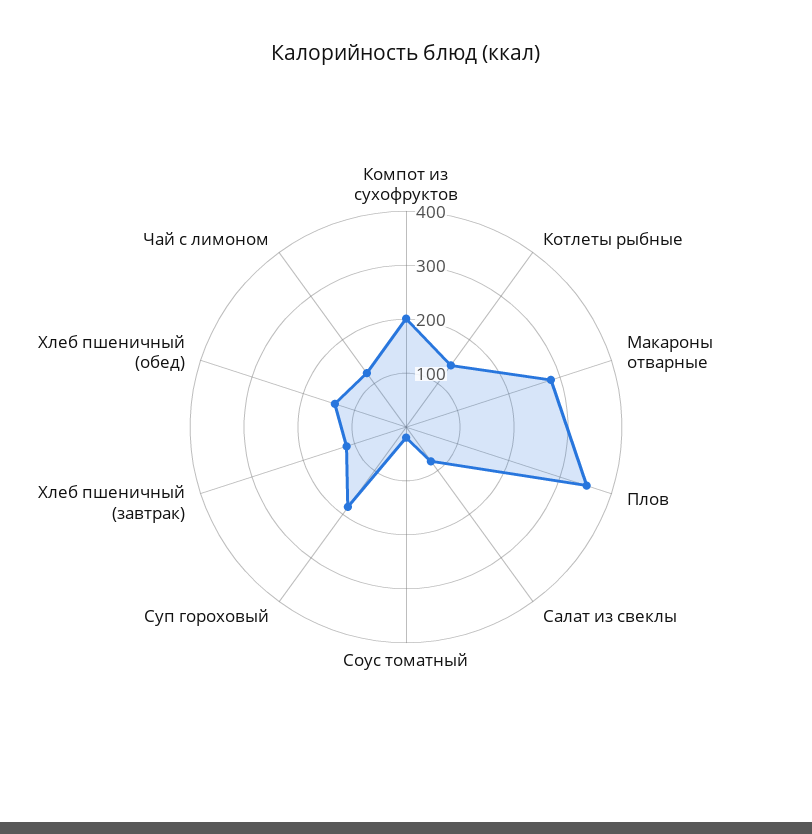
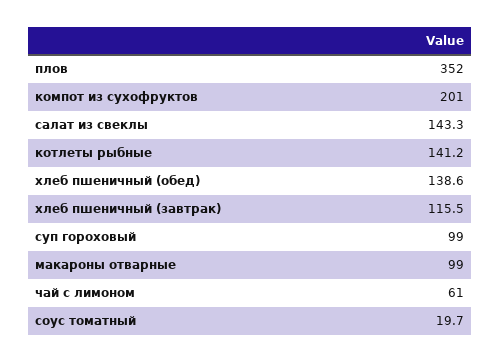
  {
    "Компот из сухофруктов": 201,
    "Котлеты рыбные": 141.2,
-   "Макароны отварные": 280,
+   "Макароны отварные": 99,
    "Плов": 352,
-   "Салат из свеклы": 80,
+   "Салат из свеклы": 143.3,
    "Соус томатный": 19.7,
-   "Суп гороховый": 180,
+   "Суп гороховый": 99,
    "Хлеб пшеничный (завтрак)": 115.5,
    "Хлеб пшеничный (обед)": 138.6,
-   "Чай с лимоном": 120
+   "Чай с лимоном": 61
  }

